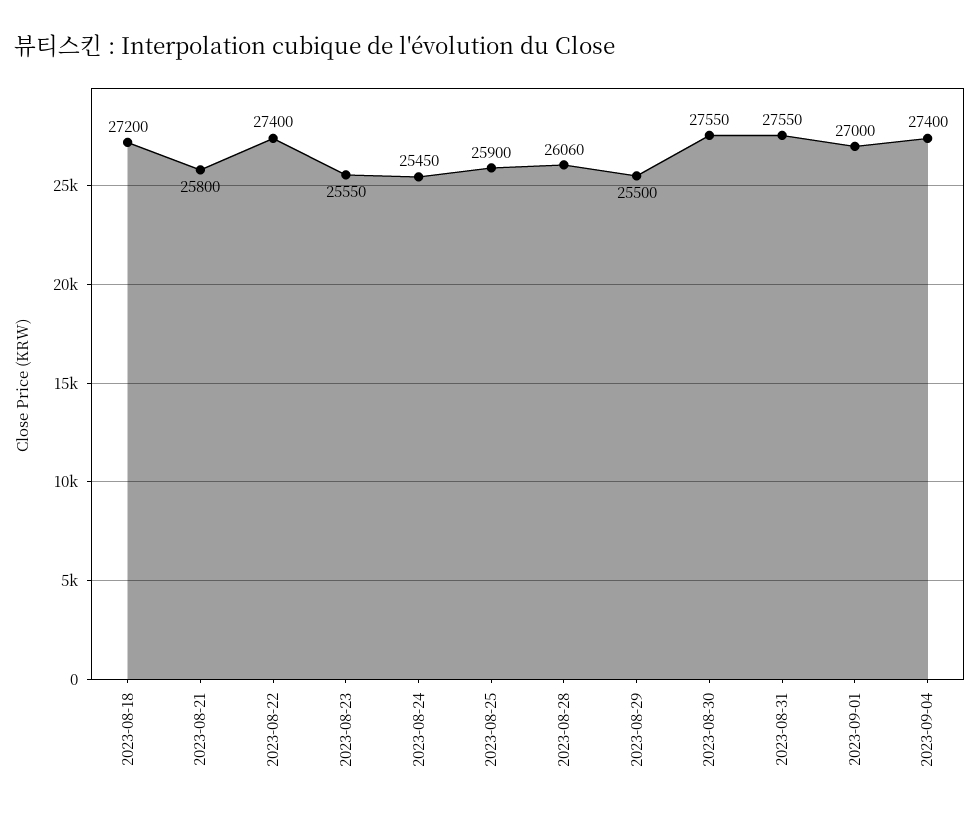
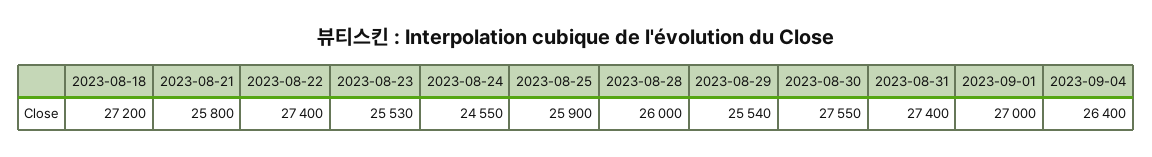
  {
    "2023-08-18": 27200,
    "2023-08-21": 25800,
    "2023-08-22": 27400,
-   "2023-08-23": 25550,
+   "2023-08-23": 25530,
-   "2023-08-24": 25450,
+   "2023-08-24": 24550,
    "2023-08-25": 25900,
-   "2023-08-28": 26060,
+   "2023-08-28": 26000,
-   "2023-08-29": 25500,
+   "2023-08-29": 25540,
    "2023-08-30": 27550,
-   "2023-08-31": 27550,
+   "2023-08-31": 27400,
    "2023-09-01": 27000,
-   "2023-09-04": 27400
+   "2023-09-04": 26400
  }

